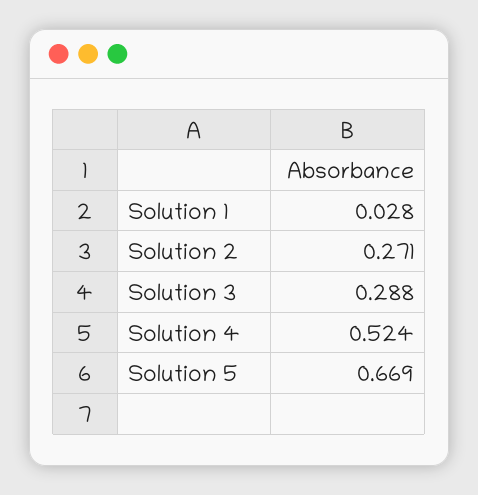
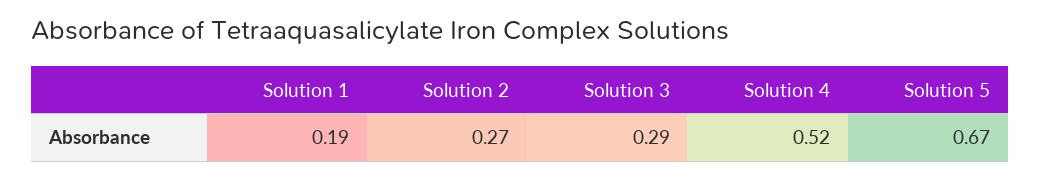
  {
-   "Solution 1": 0.028,
+   "Solution 1": 0.19,
    "Solution 2": 0.271,
    "Solution 3": 0.288,
    "Solution 4": 0.524,
    "Solution 5": 0.669
  }

